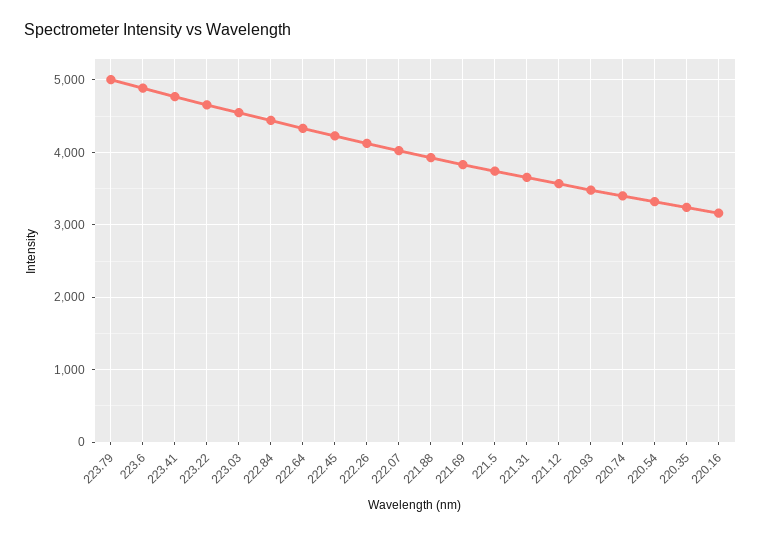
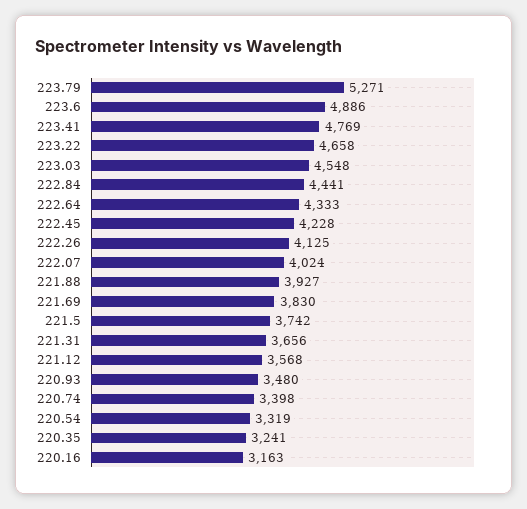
  {
-   "223.79": 5000,
+   "223.79": 5271,
    "223.6": 4886,
    "223.41": 4769,
    "223.22": 4658,
    "223.03": 4548,
    "222.84": 4441,
    "222.64": 4333,
    "222.45": 4228,
    "222.26": 4125,
    "222.07": 4024,
    "221.88": 3927,
    "221.69": 3830,
    "221.5": 3742,
    "221.31": 3656,
    "221.12": 3568,
    "220.93": 3480,
    "220.74": 3398,
    "220.54": 3319,
    "220.35": 3241,
    "220.16": 3163
  }

